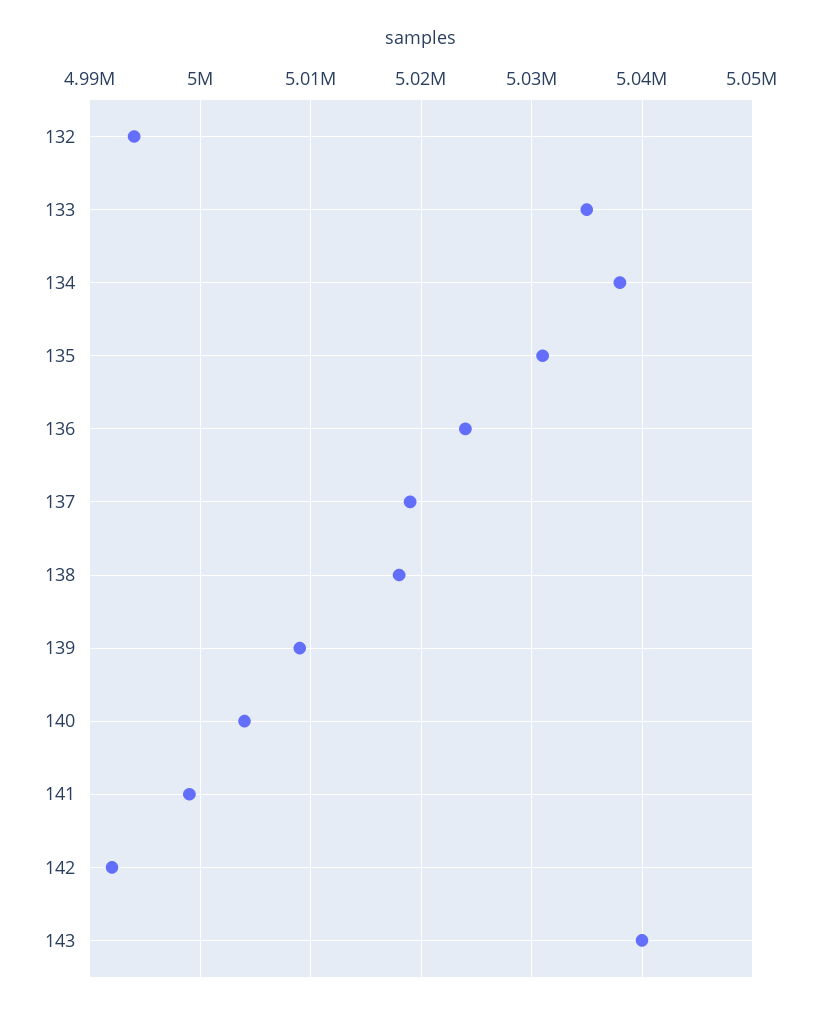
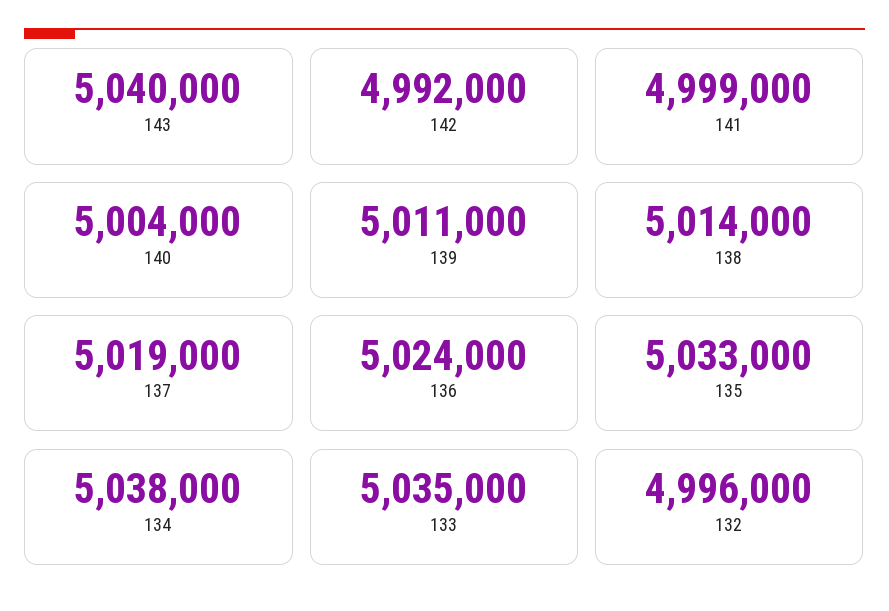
  {
-   "132": 4994000,
+   "132": 4996000,
    "133": 5035000,
    "134": 5038000,
-   "135": 5031000,
+   "135": 5033000,
    "136": 5024000,
    "137": 5019000,
-   "138": 5018000,
+   "138": 5014000,
-   "139": 5009000,
+   "139": 5011000,
    "140": 5004000,
    "141": 4999000,
    "142": 4992000,
    "143": 5040000
  }

